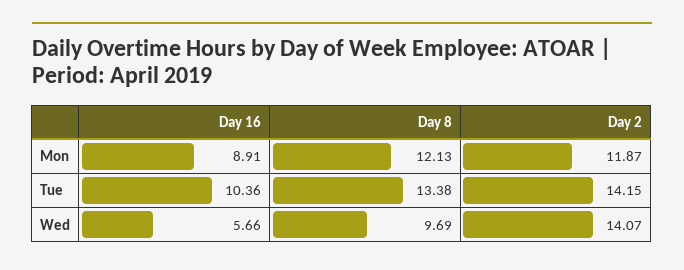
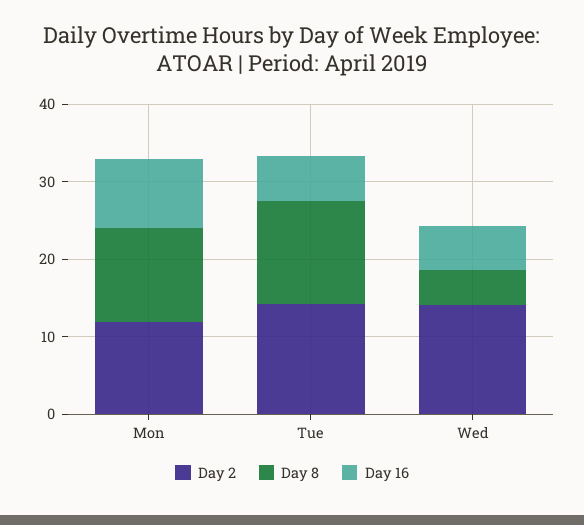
  {
    "Day 16": {
      "Mon": 8.91,
-     "Tue": 10.36,
+     "Tue": 6,
      "Wed": 5.66
    },
    "Day 8": {
      "Mon": 12.13,
      "Tue": 13.38,
-     "Wed": 9.69
+     "Wed": 4
    },
    "Day 2": {
      "Mon": 11.87,
      "Tue": 14.15,
      "Wed": 14.07
    }
  }

